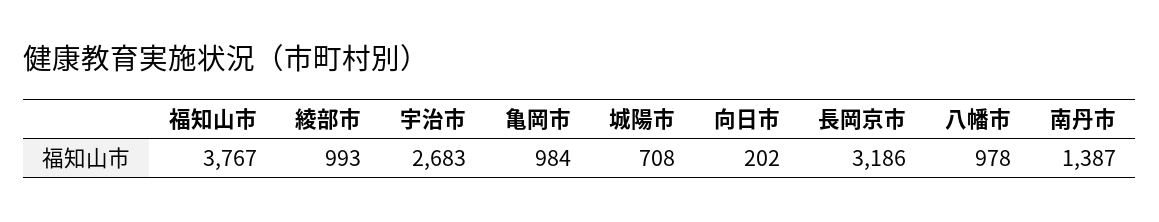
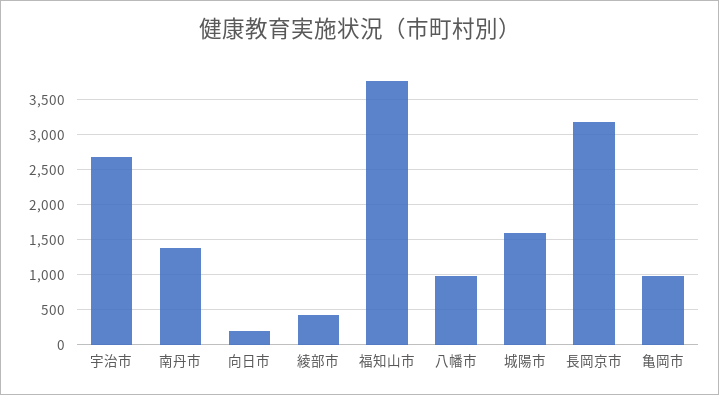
  {
    "福知山市": 3767,
-   "綾部市": 993,
+   "綾部市": 400,
    "宇治市": 2683,
    "亀岡市": 984,
-   "城陽市": 708,
+   "城陽市": 1600,
    "向日市": 202,
    "長岡京市": 3186,
    "八幡市": 978,
    "南丹市": 1387
  }

